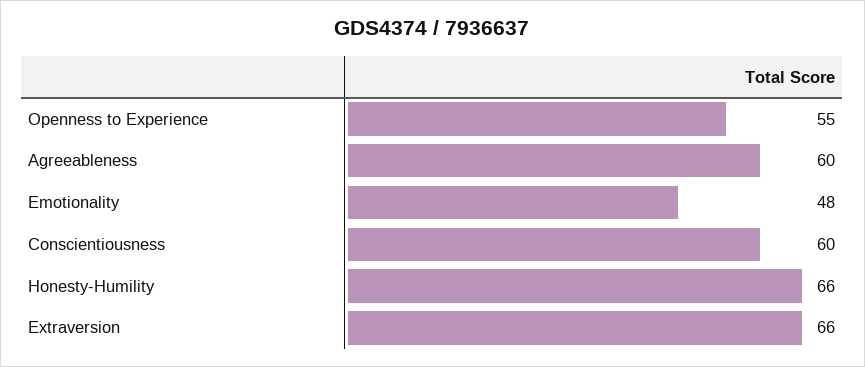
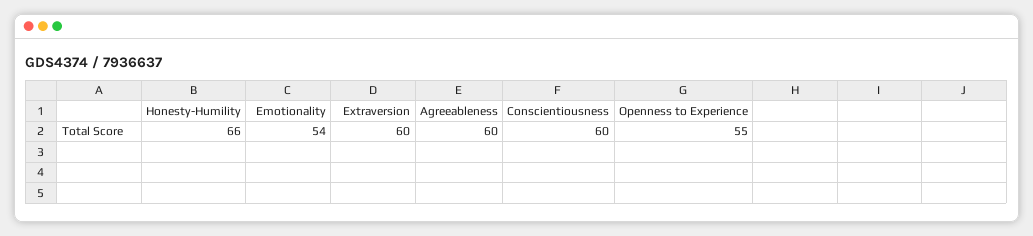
  {
    "Openness to Experience": 55,
    "Agreeableness": 60,
-   "Emotionality": 48,
+   "Emotionality": 54,
    "Conscientiousness": 60,
    "Honesty-Humility": 66,
-   "Extraversion": 66
+   "Extraversion": 60
  }

